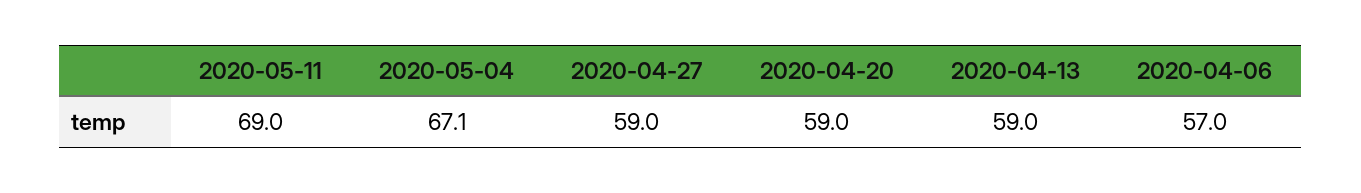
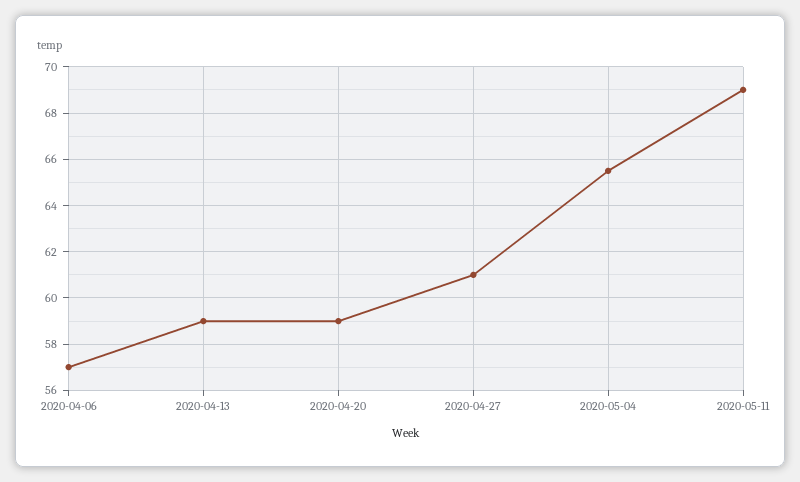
  {
    "2020-05-11": 69,
-   "2020-05-04": 67.1,
+   "2020-05-04": 65.5,
-   "2020-04-27": 59,
+   "2020-04-27": 61,
    "2020-04-20": 59,
    "2020-04-13": 59,
    "2020-04-06": 57
  }

